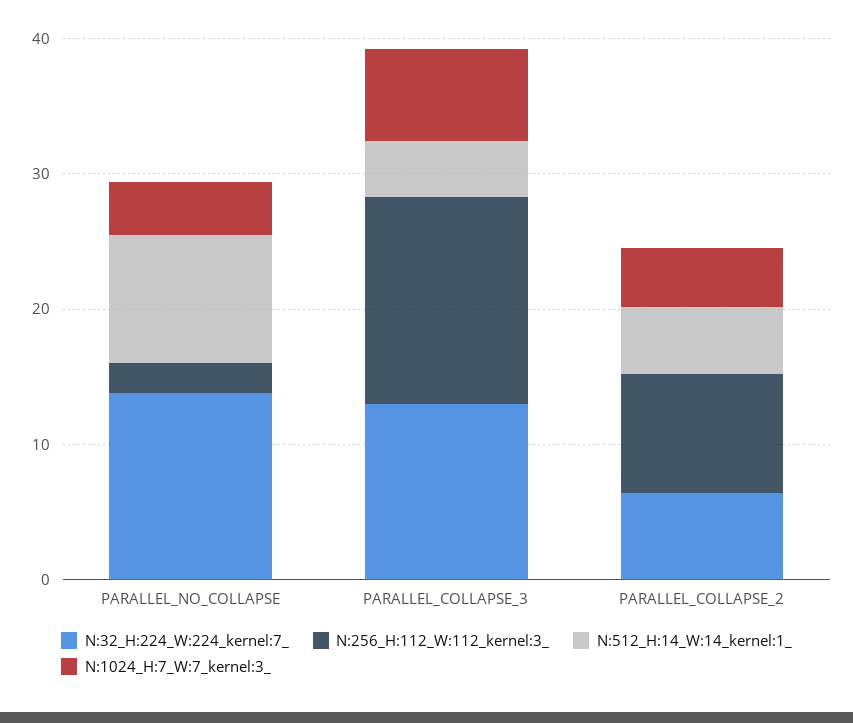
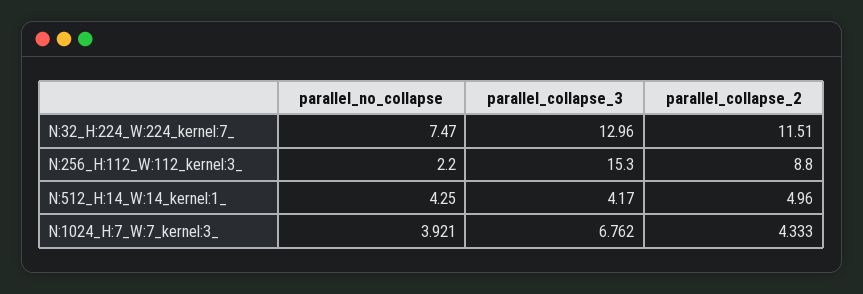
  {
    "N:32_H:224_W:224_kernel:7_": {
-     "PARALLEL_NO_COLLAPSE": 14,
+     "PARALLEL_NO_COLLAPSE": 7.47,
      "PARALLEL_COLLAPSE_3": 12.96,
-     "PARALLEL_COLLAPSE_2": 6
+     "PARALLEL_COLLAPSE_2": 11.51
    },
    "N:256_H:112_W:112_kernel:3_": {
      "PARALLEL_NO_COLLAPSE": 2.2,
      "PARALLEL_COLLAPSE_3": 15.3,
      "PARALLEL_COLLAPSE_2": 8.8
    },
    "N:512_H:14_W:14_kernel:1_": {
-     "PARALLEL_NO_COLLAPSE": 10,
+     "PARALLEL_NO_COLLAPSE": 4.25,
      "PARALLEL_COLLAPSE_3": 4.17,
      "PARALLEL_COLLAPSE_2": 4.96
    },
    "N:1024_H:7_W:7_kernel:3_": {
      "PARALLEL_NO_COLLAPSE": 3.921,
      "PARALLEL_COLLAPSE_3": 6.762,
      "PARALLEL_COLLAPSE_2": 4.333
    }
  }

